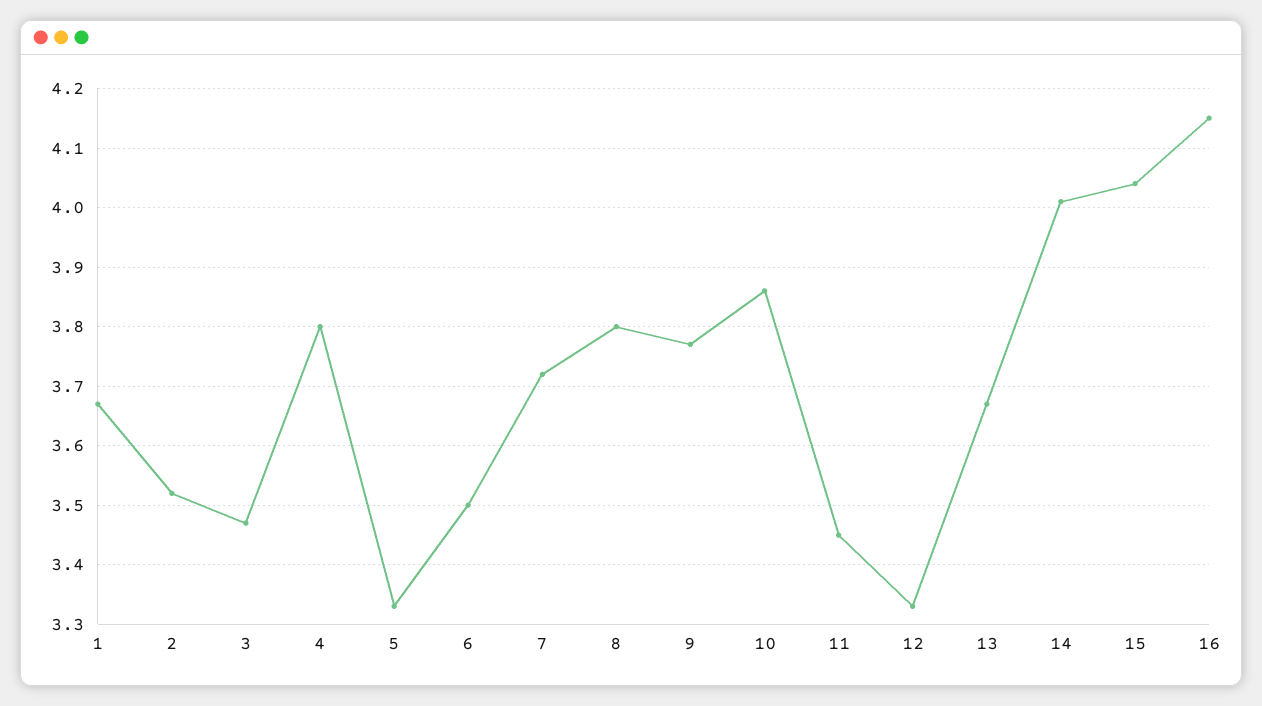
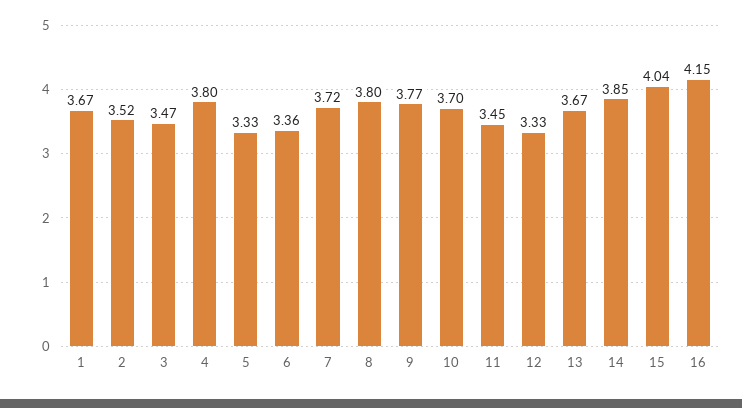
  {
    "1": 3.67,
    "2": 3.52,
    "3": 3.47,
    "4": 3.8,
    "5": 3.33,
-   "6": 3.5,
+   "6": 3.36,
    "7": 3.72,
    "8": 3.8,
    "9": 3.77,
-   "10": 3.85,
+   "10": 3.7,
    "11": 3.45,
    "12": 3.33,
    "13": 3.67,
-   "14": 4,
+   "14": 3.85,
    "15": 4.04,
    "16": 4.15
  }

